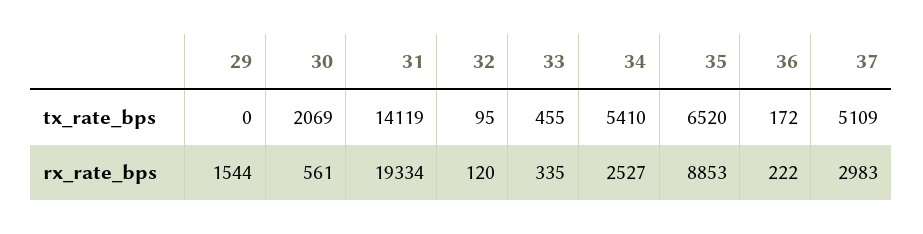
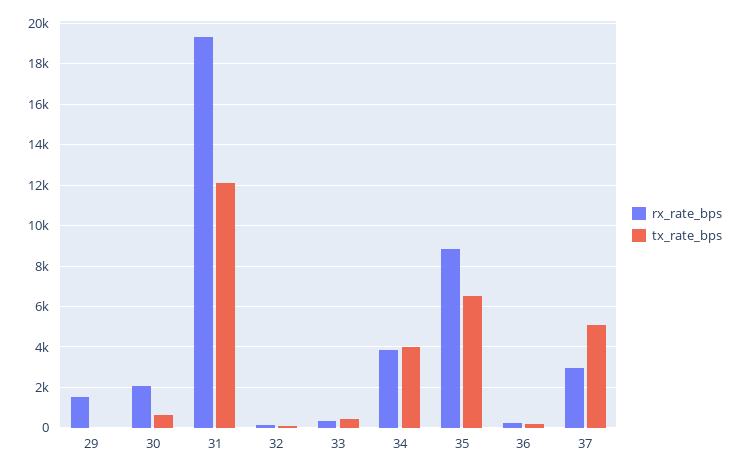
  {
    "tx_rate_bps": {
      "29": 0,
-     "30": 2069,
+     "30": 500,
-     "31": 14119,
+     "31": 12000,
      "32": 95,
      "33": 455,
-     "34": 5410,
+     "34": 4000,
      "35": 6520,
      "36": 172,
      "37": 5109
    },
    "rx_rate_bps": {
      "29": 1544,
-     "30": 561,
+     "30": 2000,
      "31": 19334,
      "32": 120,
      "33": 335,
-     "34": 2527,
+     "34": 4000,
      "35": 8853,
      "36": 222,
      "37": 2983
    }
  }

